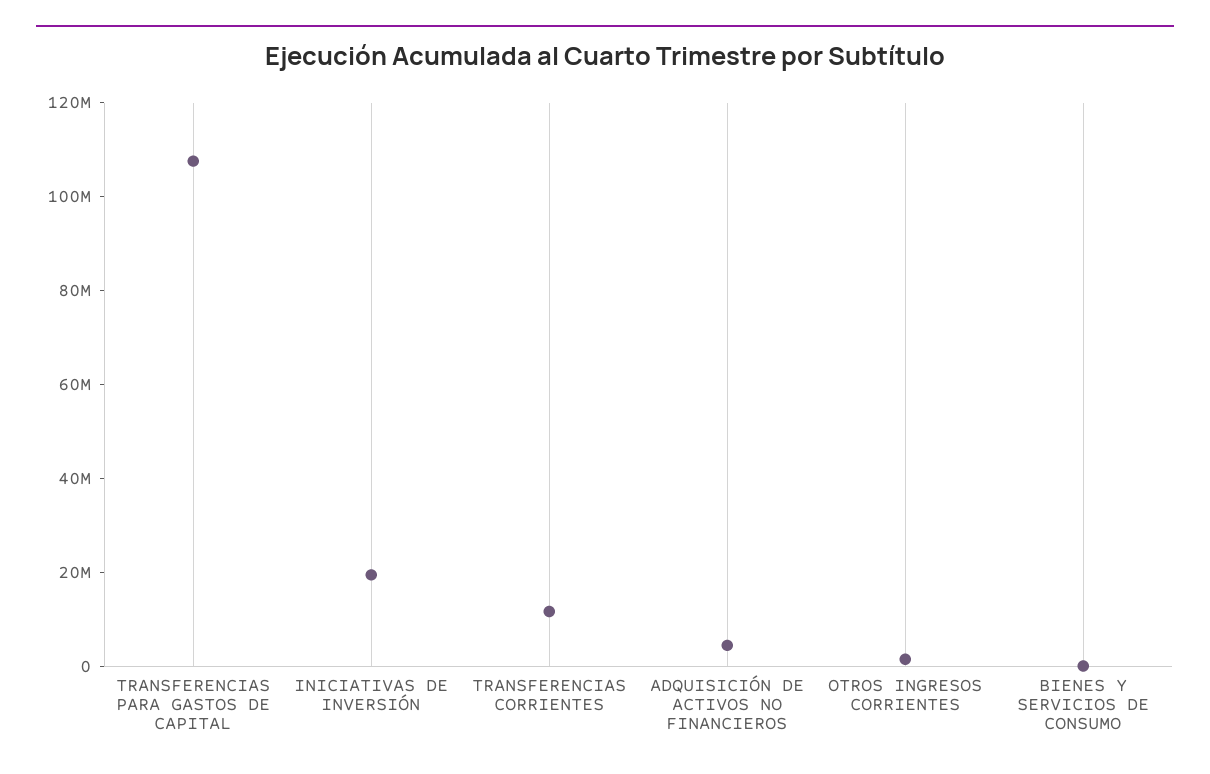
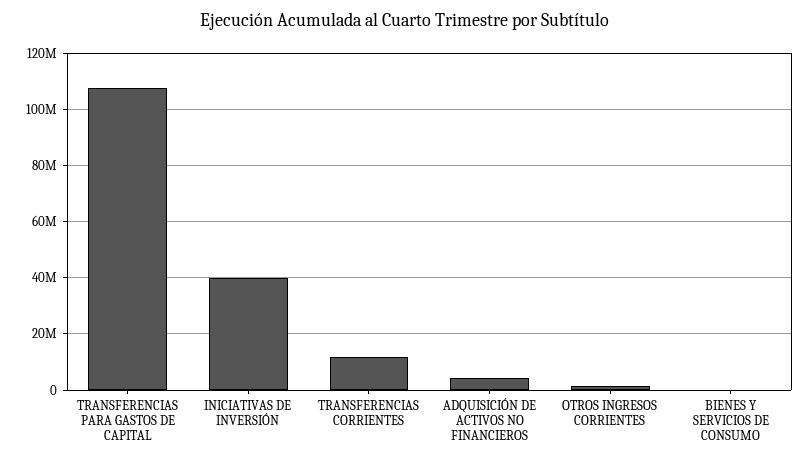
  {
    "TRANSFERENCIAS PARA GASTOS DE CAPITAL": 107500000,
-   "INICIATIVAS DE INVERSIÓN": 20000000,
+   "INICIATIVAS DE INVERSIÓN": 40000000,
    "TRANSFERENCIAS CORRIENTES": 12500000,
    "ADQUISICIÓN DE ACTIVOS NO FINANCIEROS": 5000000,
    "OTROS INGRESOS CORRIENTES": 2500000,
    "BIENES Y SERVICIOS DE CONSUMO": 0
  }

